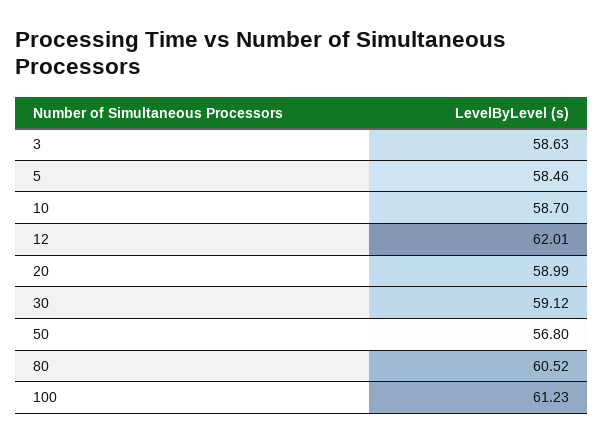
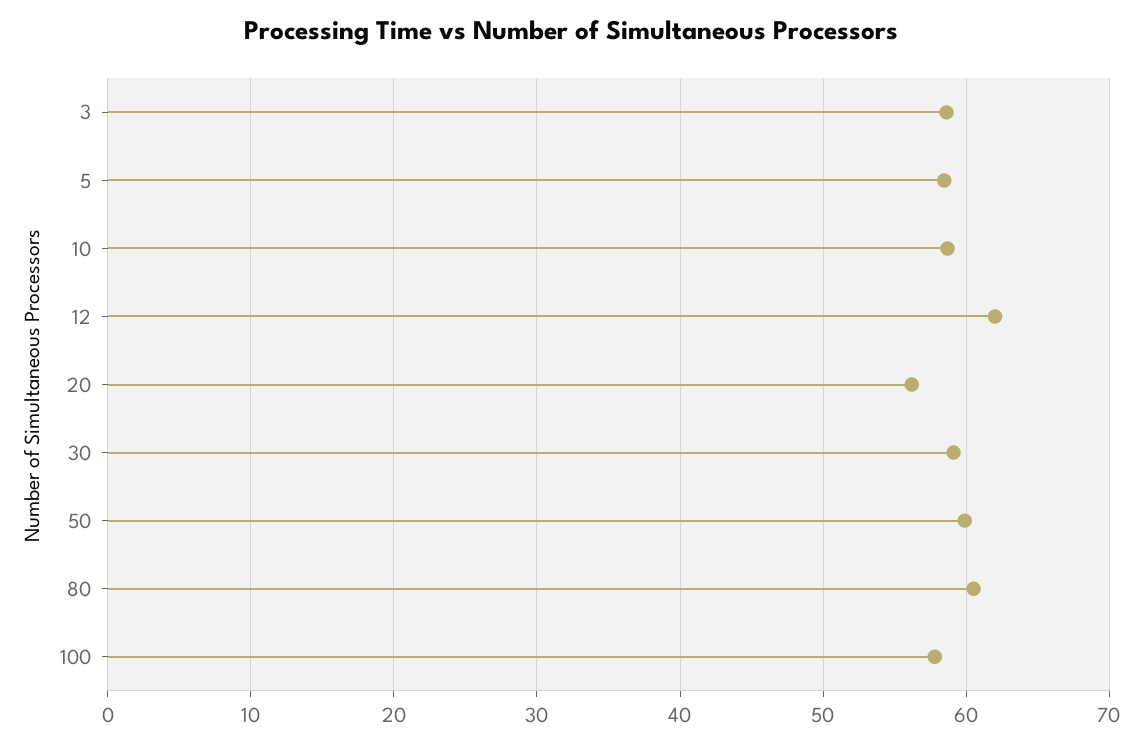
  {
    "3": 58.63,
    "5": 58.46,
    "10": 58.7,
    "12": 62.01,
-   "20": 58.99,
+   "20": 56,
    "30": 59.12,
-   "50": 56.8,
+   "50": 60,
    "80": 60.52,
-   "100": 61.23
+   "100": 58
  }

